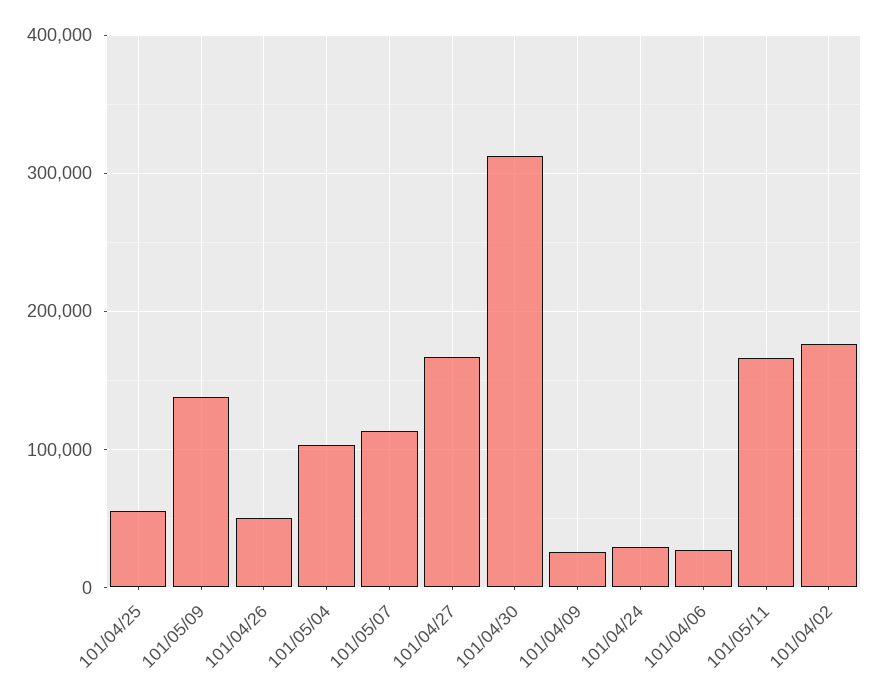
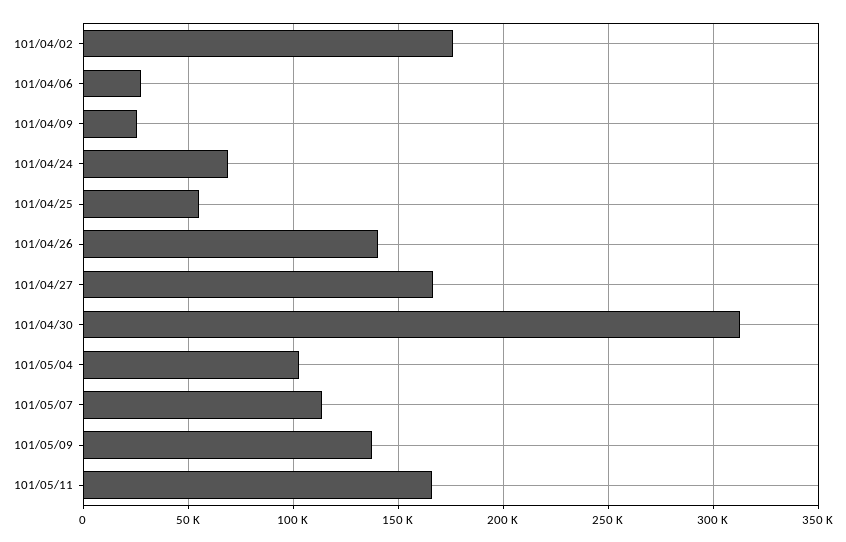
  {
    "101/04/25": 55000,
    "101/05/09": 140000,
-   "101/04/26": 50000,
+   "101/04/26": 140000,
    "101/05/04": 105000,
    "101/05/07": 115000,
    "101/04/27": 165000,
    "101/04/30": 315000,
    "101/04/09": 25000,
-   "101/04/24": 30000,
+   "101/04/24": 70000,
    "101/04/06": 25000,
    "101/05/11": 165000,
    "101/04/02": 175000
  }

